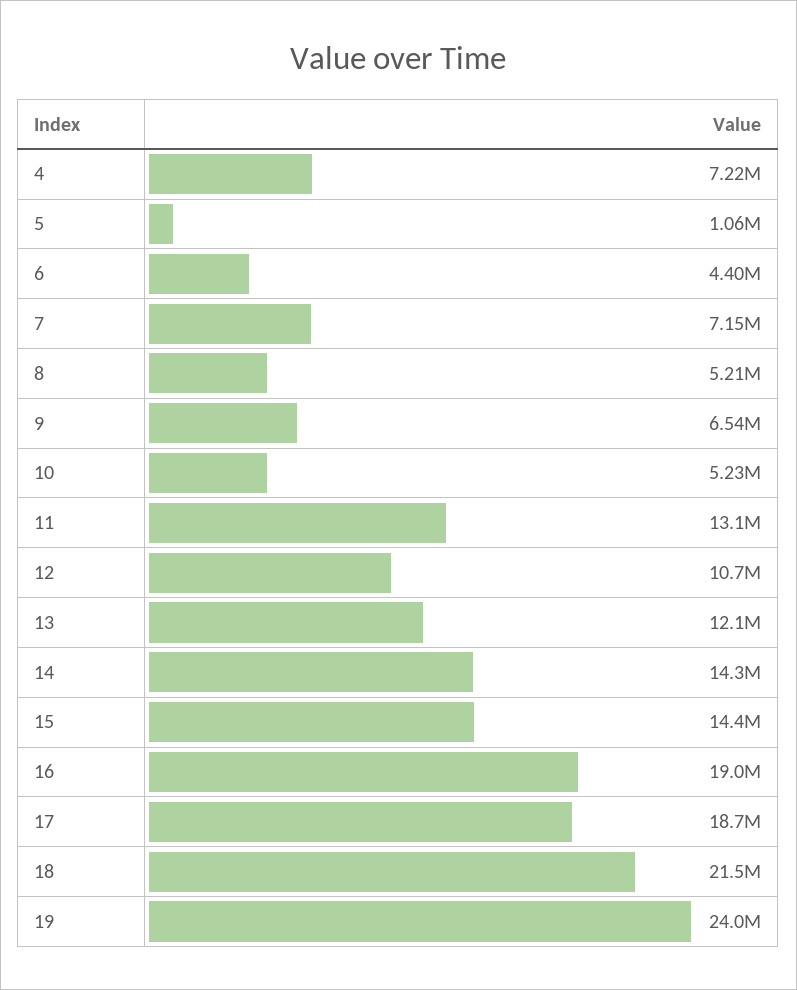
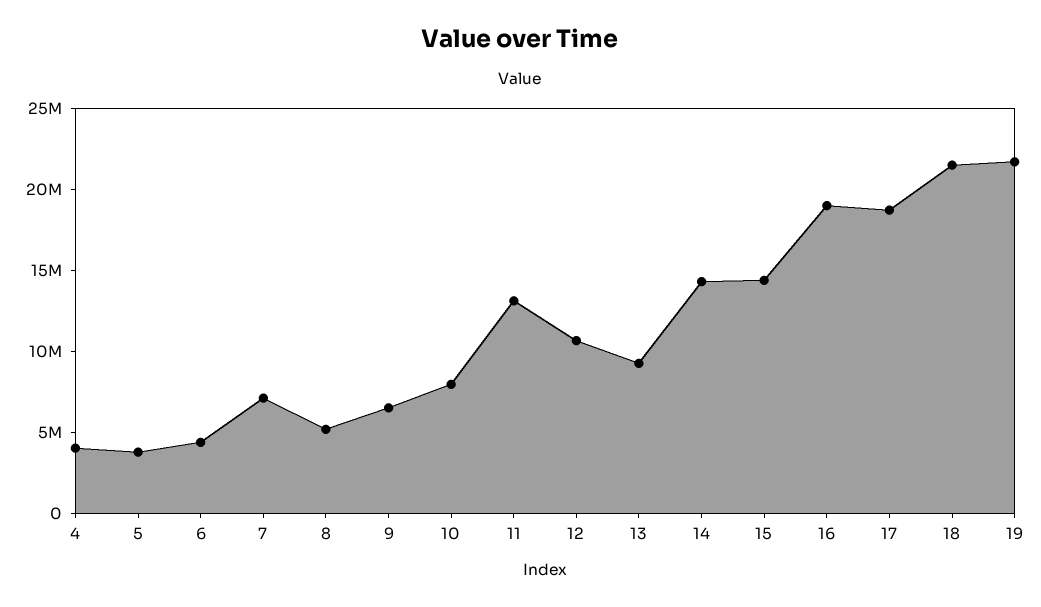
  {
-   "4": 7220000,
+   "4": 4000000,
-   "5": 1060000,
+   "5": 4000000,
    "6": 4400000,
    "7": 7150000,
    "8": 5210000,
    "9": 6540000,
-   "10": 5230000,
+   "10": 8000000,
    "11": 13100000,
    "12": 10700000,
-   "13": 12100000,
+   "13": 9000000,
    "14": 14300000,
    "15": 14400000,
    "16": 19000000,
    "17": 18700000,
    "18": 21500000,
-   "19": 24000000
+   "19": 22000000
  }

